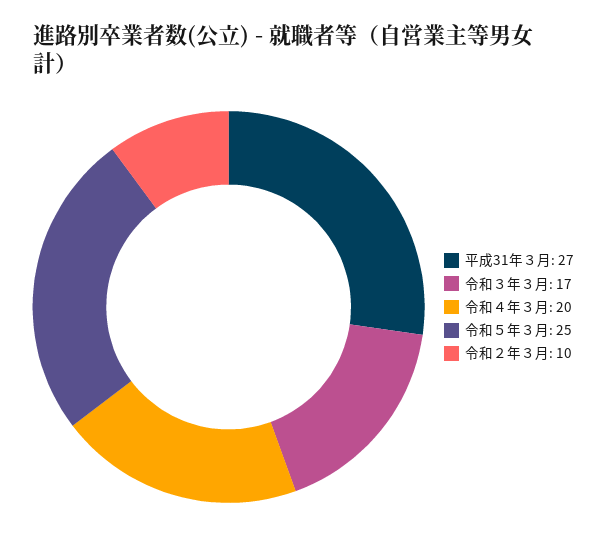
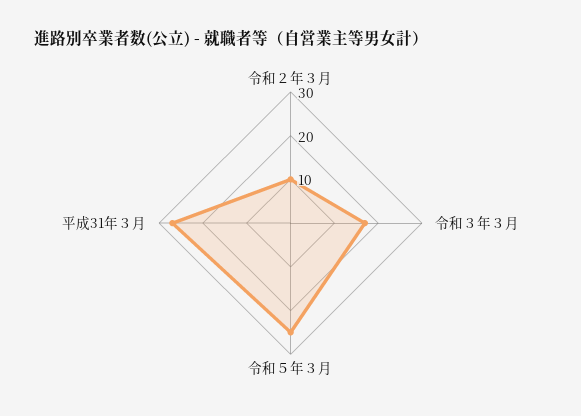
  {
    "平成31年３月": 27,
    "令和３年３月": 17,
-   "令和４年３月": 20,
    "令和５年３月": 25,
    "令和２年３月": 10
  }

